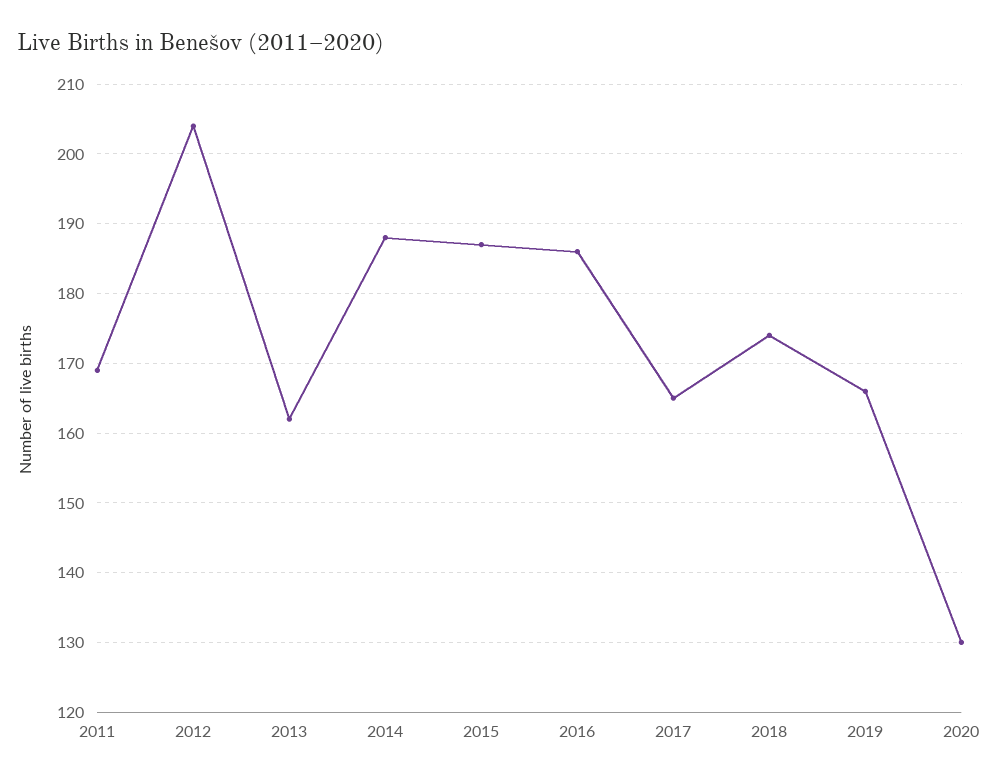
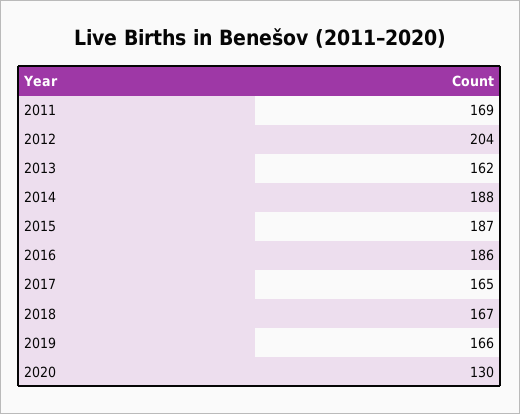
  {
    "2011": 169,
    "2012": 204,
    "2013": 162,
    "2014": 188,
    "2015": 187,
    "2016": 186,
    "2017": 165,
-   "2018": 174,
+   "2018": 167,
    "2019": 166,
    "2020": 130
  }

